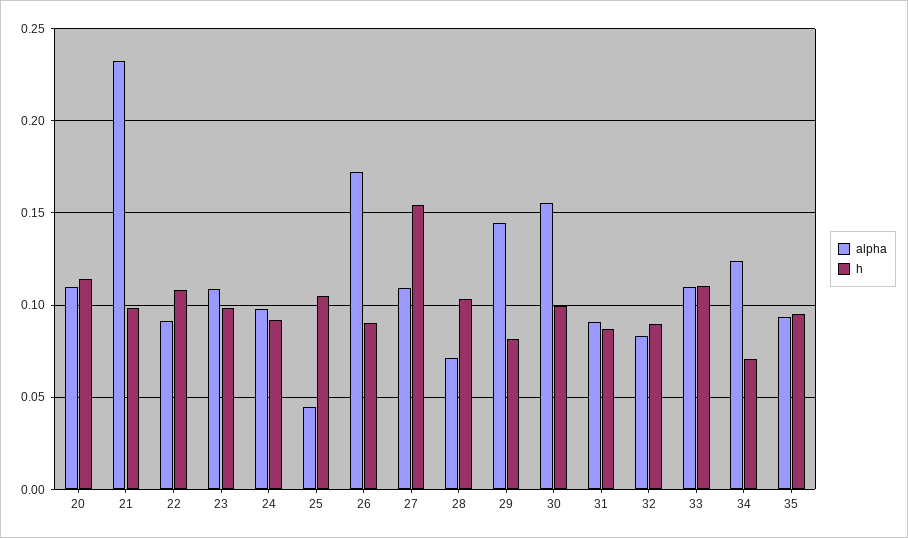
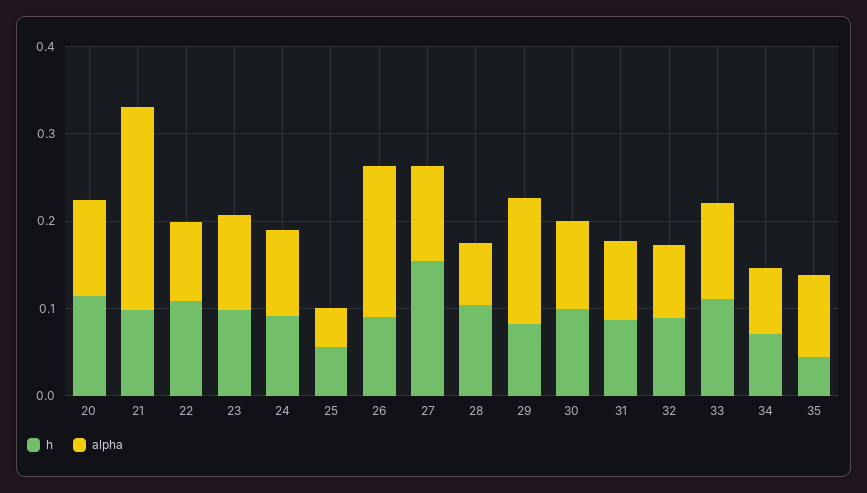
  {
    "alpha": {
      "20": 0.11,
      "21": 0.235,
      "22": 0.09,
      "23": 0.11,
      "24": 0.1,
      "25": 0.045,
      "26": 0.17,
      "27": 0.11,
      "28": 0.07,
      "29": 0.145,
-     "30": 0.155,
+     "30": 0.1,
      "31": 0.09,
      "32": 0.085,
      "33": 0.11,
-     "34": 0.125,
+     "34": 0.08,
      "35": 0.095
    },
    "h": {
      "20": 0.115,
      "21": 0.1,
      "22": 0.11,
      "23": 0.1,
      "24": 0.09,
-     "25": 0.105,
+     "25": 0.06,
      "26": 0.09,
      "27": 0.155,
      "28": 0.105,
      "29": 0.08,
      "30": 0.1,
      "31": 0.085,
      "32": 0.09,
      "33": 0.11,
      "34": 0.07,
-     "35": 0.095
+     "35": 0.04
    }
  }

